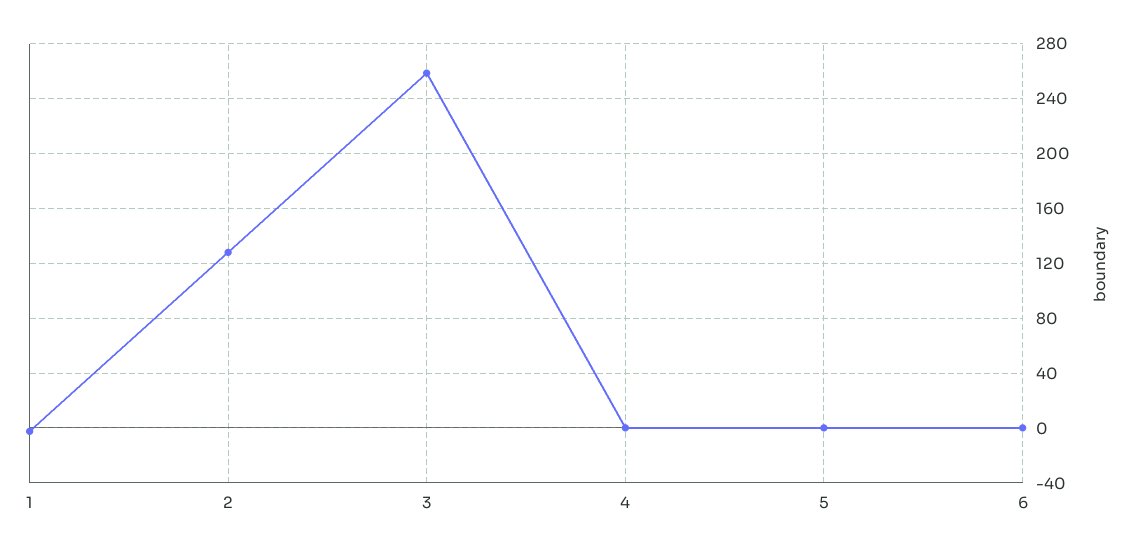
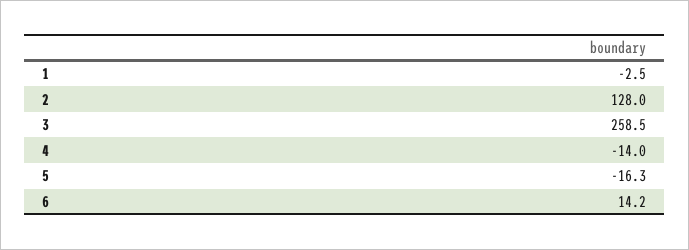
  {
    "1": -2.5,
    "2": 128,
    "3": 258.5,
-   "4": 0,
+   "4": -14,
-   "5": 0,
+   "5": -16.3,
-   "6": 0
+   "6": 14.2
  }

